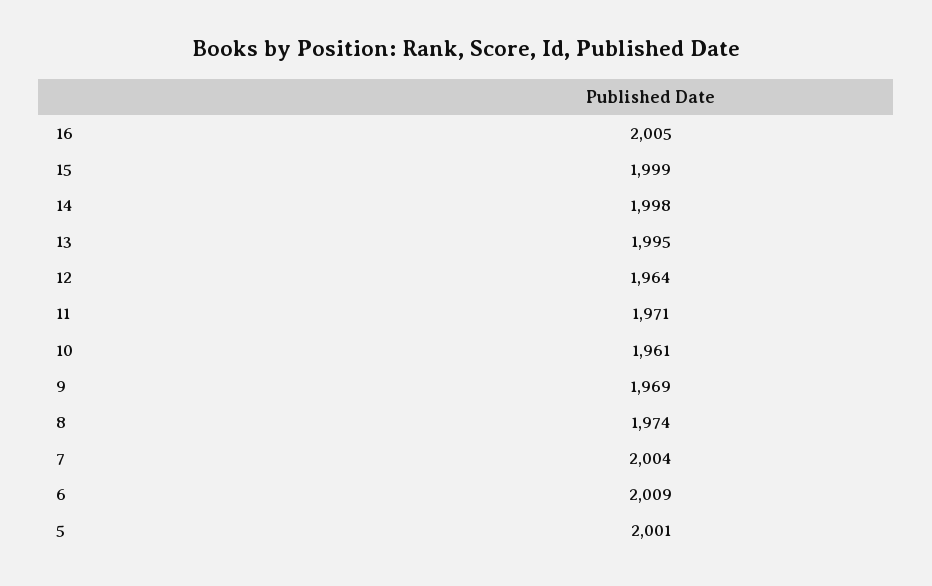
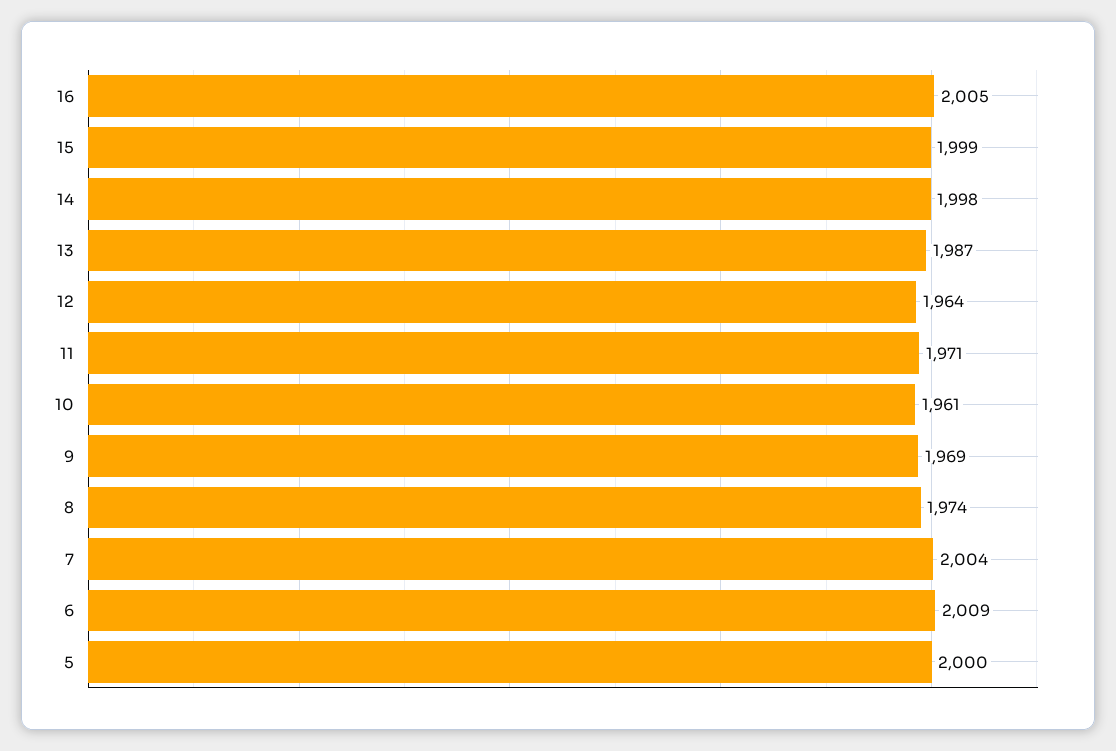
  {
    "16": 2005,
    "15": 1999,
    "14": 1998,
-   "13": 1995,
+   "13": 1987,
    "12": 1964,
    "11": 1971,
    "10": 1961,
    "9": 1969,
    "8": 1974,
    "7": 2004,
    "6": 2009,
-   "5": 2001
+   "5": 2000
  }

